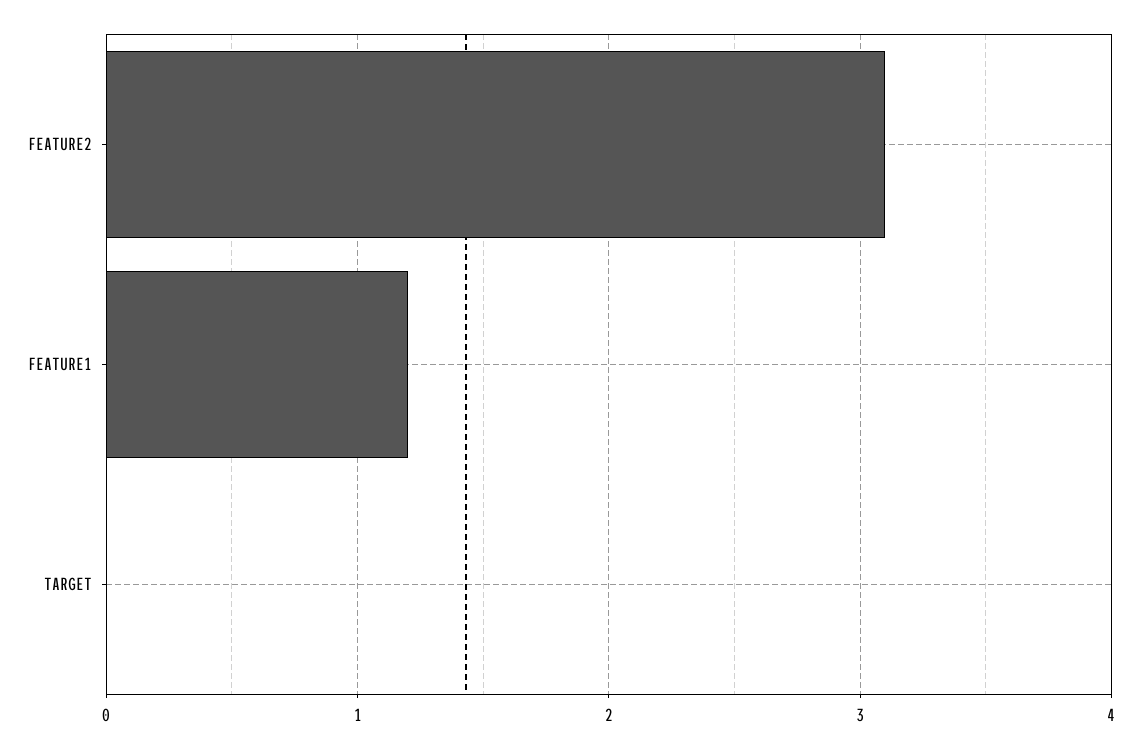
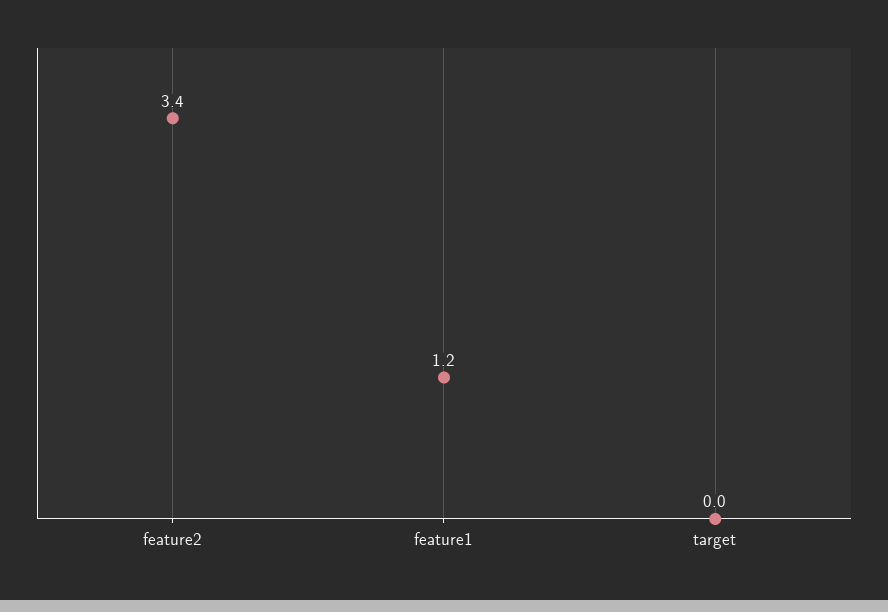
  {
-   "FEATURE2": 3.1,
+   "FEATURE2": 3.4,
    "FEATURE1": 1.2,
    "TARGET": 0
  }

